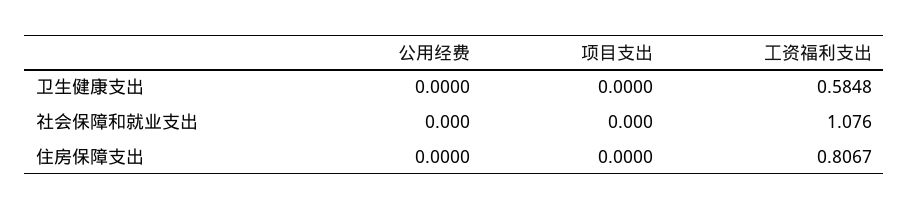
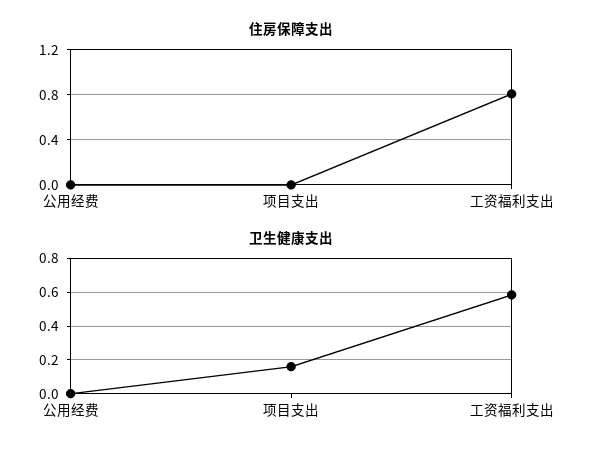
  {
    "卫生健康支出": {
      "公用经费": 0,
-     "项目支出": 0,
+     "项目支出": 0.15,
      "工资福利支出": 0.5848
    },
-   "社会保障和就业支出": {
-     "公用经费": 0,
-     "项目支出": 0,
-     "工资福利支出": 1.076
-   },
    "住房保障支出": {
      "公用经费": 0,
      "项目支出": 0,
      "工资福利支出": 0.8067
    }
  }

